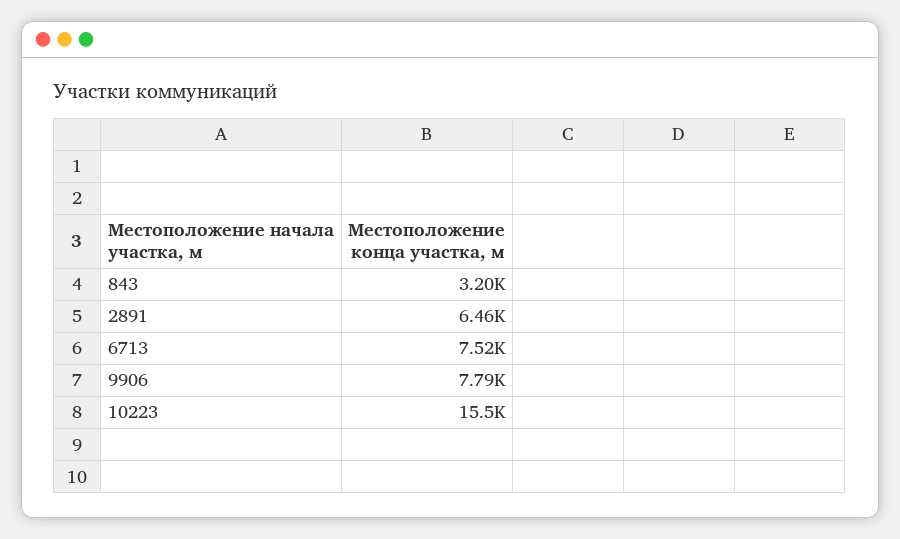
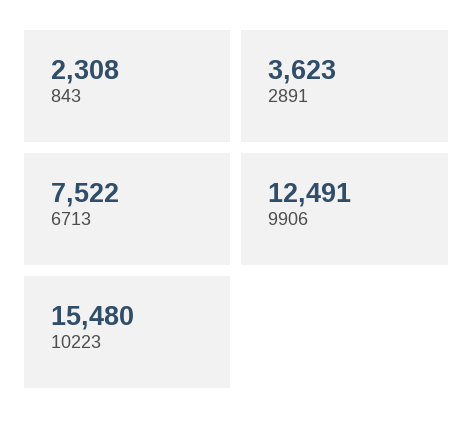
  {
-   "843": 3200,
+   "843": 2308,
-   "2891": 6460,
+   "2891": 3623,
    "6713": 7522,
-   "9906": 7790,
+   "9906": 12491,
    "10223": 15480
  }

